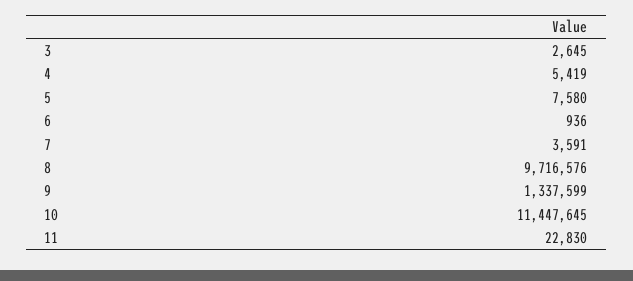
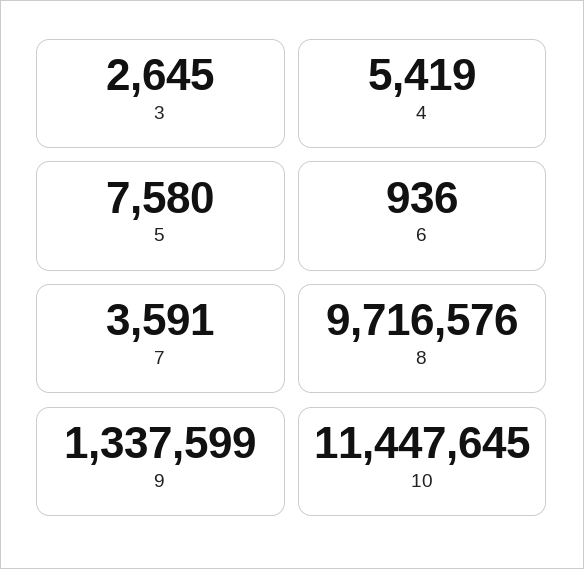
  {
    "3": 2645,
    "4": 5419,
    "5": 7580,
    "6": 936,
    "7": 3591,
    "8": 9716576,
    "9": 1337599,
-   "10": 11447645,
+   "10": 11447645
-   "11": 22830
  }

